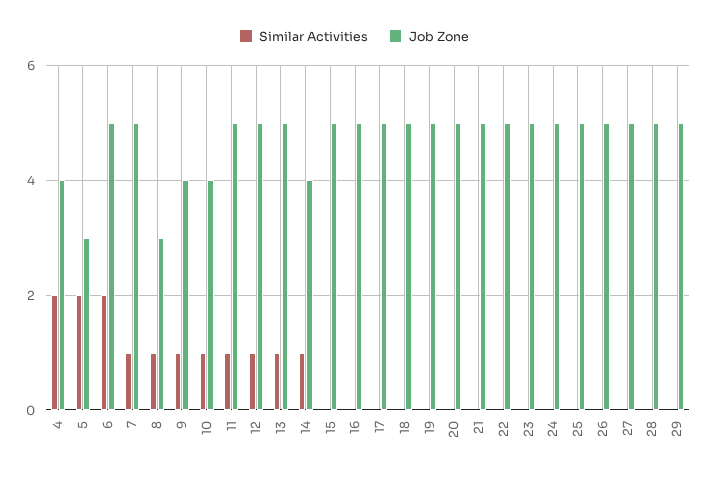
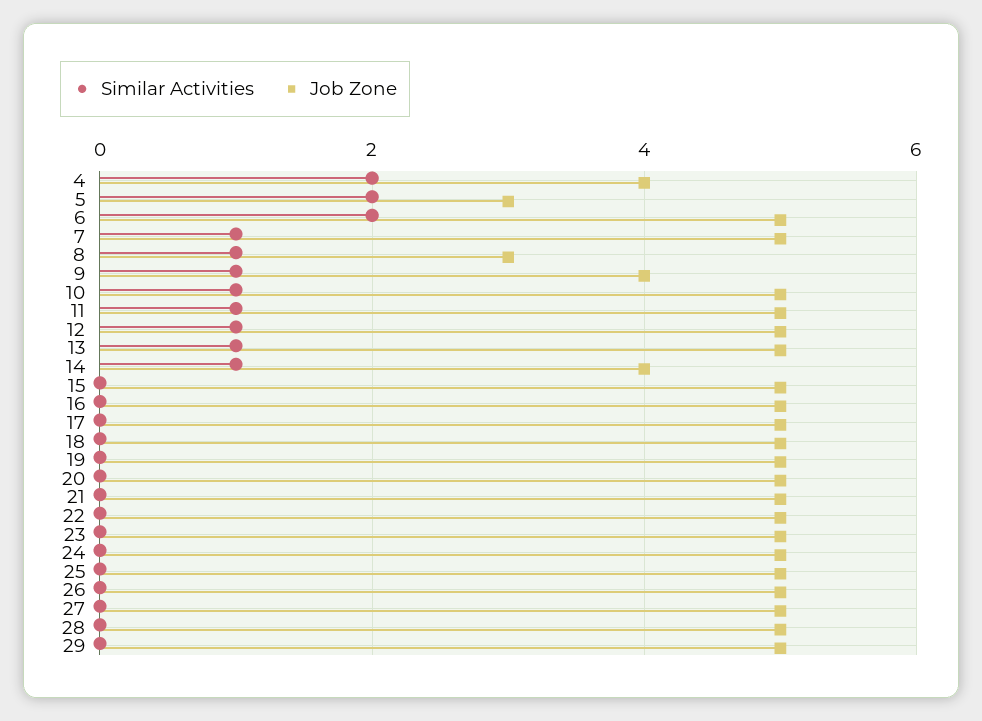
  {
    "Similar Activities": {
      "4": 2,
      "5": 2,
      "6": 2,
      "7": 1,
      "8": 1,
      "9": 1,
      "10": 1,
      "11": 1,
      "12": 1,
      "13": 1,
      "14": 1,
      "15": 0,
      "16": 0,
      "17": 0,
      "18": 0,
      "19": 0,
      "20": 0,
      "21": 0,
      "22": 0,
      "23": 0,
      "24": 0,
      "25": 0,
      "26": 0,
      "27": 0,
      "28": 0,
      "29": 0
    },
    "Job Zone": {
      "4": 4,
      "5": 3,
      "6": 5,
      "7": 5,
      "8": 3,
      "9": 4,
-     "10": 4,
+     "10": 5,
      "11": 5,
      "12": 5,
      "13": 5,
      "14": 4,
      "15": 5,
      "16": 5,
      "17": 5,
      "18": 5,
      "19": 5,
      "20": 5,
      "21": 5,
      "22": 5,
      "23": 5,
      "24": 5,
      "25": 5,
      "26": 5,
      "27": 5,
      "28": 5,
      "29": 5
    }
  }

